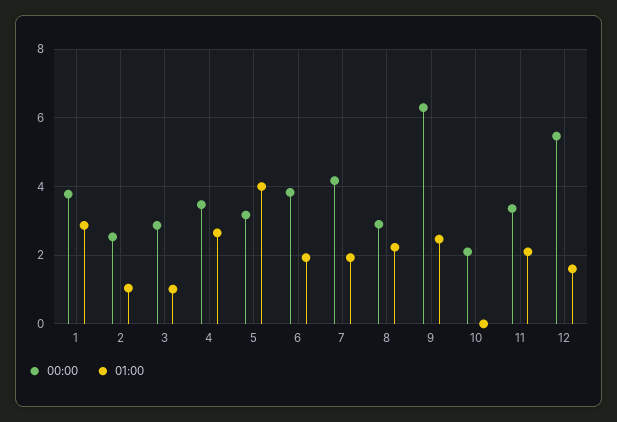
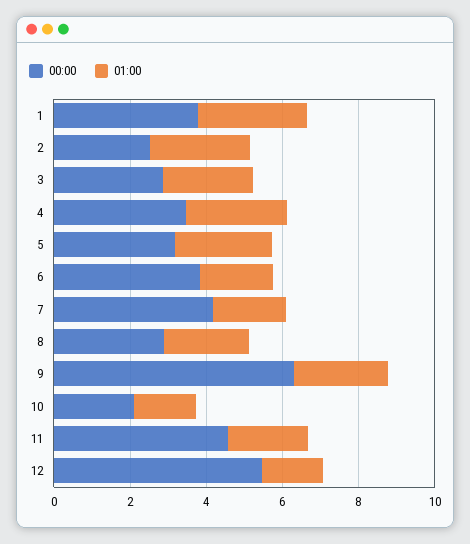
  {
    "00:00": {
      "1": 3.8,
      "2": 2.6,
      "3": 2.8,
      "4": 3.4,
      "5": 3.2,
      "6": 3.8,
      "7": 4.2,
      "8": 3,
      "9": 6.4,
      "10": 2.2,
-     "11": 3.4,
+     "11": 4.5,
      "12": 5.4
    },
    "01:00": {
      "1": 2.8,
-     "2": 1,
+     "2": 2.5,
-     "3": 1,
+     "3": 2.5,
      "4": 2.6,
-     "5": 4,
+     "5": 2.5,
      "6": 2,
      "7": 2,
      "8": 2.2,
      "9": 2.4,
-     "10": 0,
+     "10": 1.5,
      "11": 2.2,
      "12": 1.6
    }
  }

